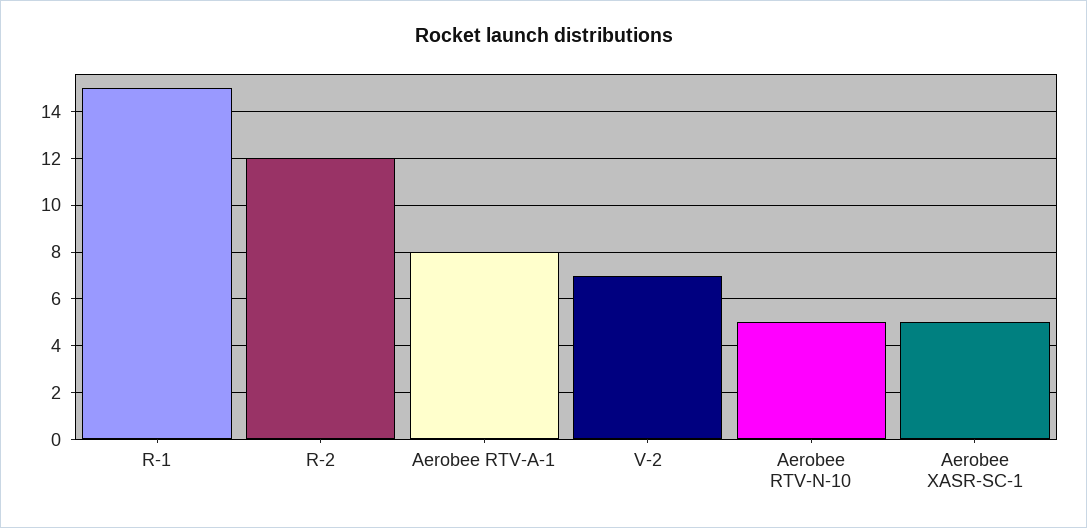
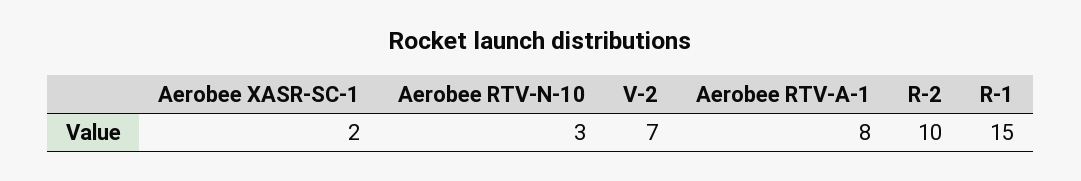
  {
    "R-1": 15,
-   "R-2": 12,
+   "R-2": 10,
    "Aerobee RTV-A-1": 8,
    "V-2": 7,
-   "Aerobee RTV-N-10": 5,
+   "Aerobee RTV-N-10": 3,
-   "Aerobee XASR-SC-1": 5
+   "Aerobee XASR-SC-1": 2
  }

